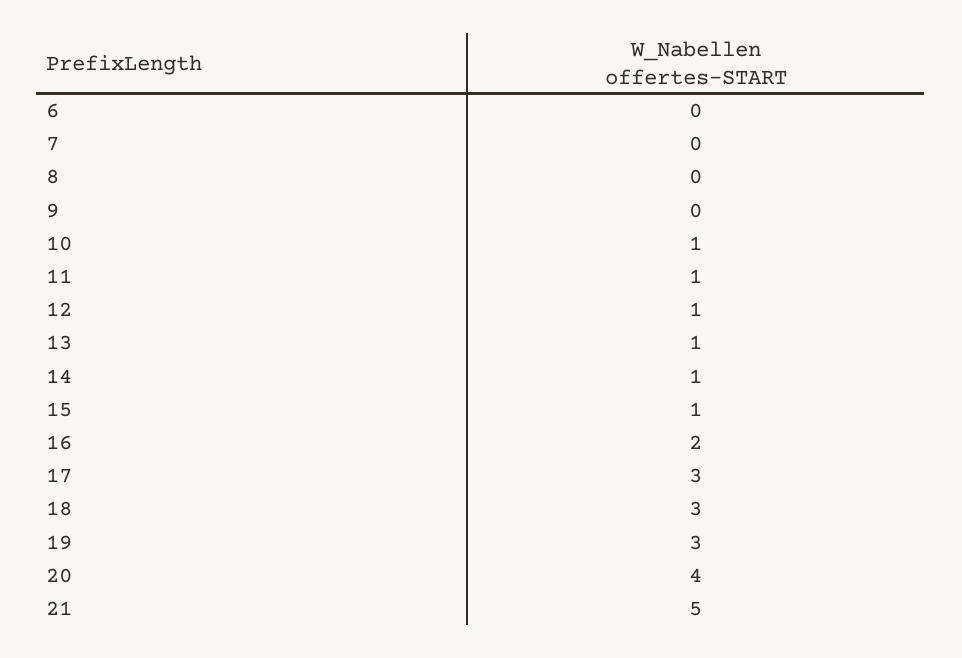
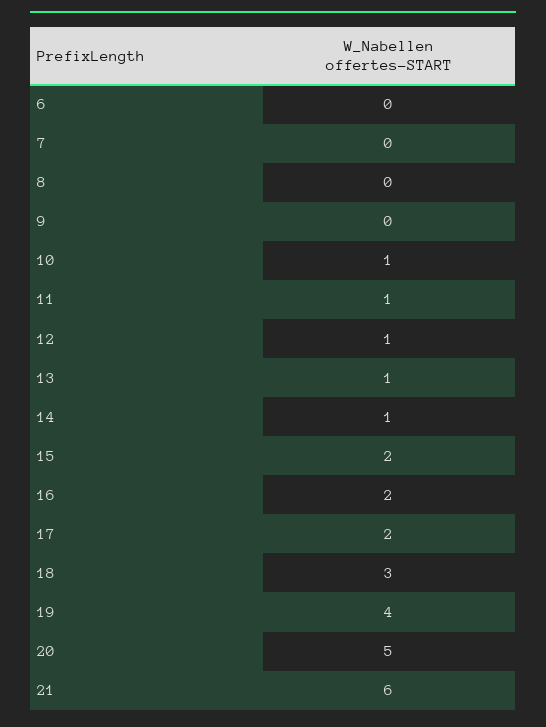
  {
    "6": 0,
    "7": 0,
    "8": 0,
    "9": 0,
    "10": 1,
    "11": 1,
    "12": 1,
    "13": 1,
    "14": 1,
-   "15": 1,
+   "15": 2,
    "16": 2,
-   "17": 3,
+   "17": 2,
    "18": 3,
-   "19": 3,
+   "19": 4,
-   "20": 4,
+   "20": 5,
-   "21": 5
+   "21": 6
  }

